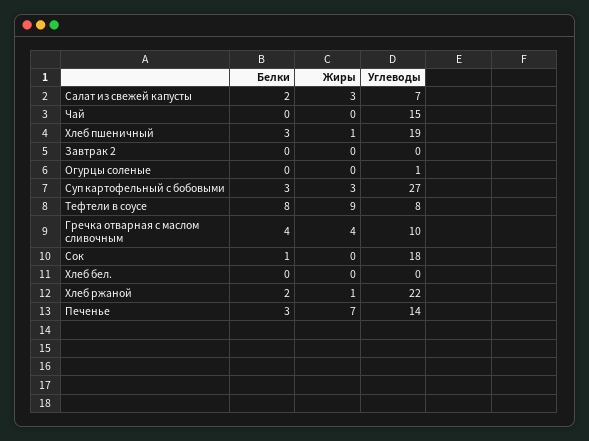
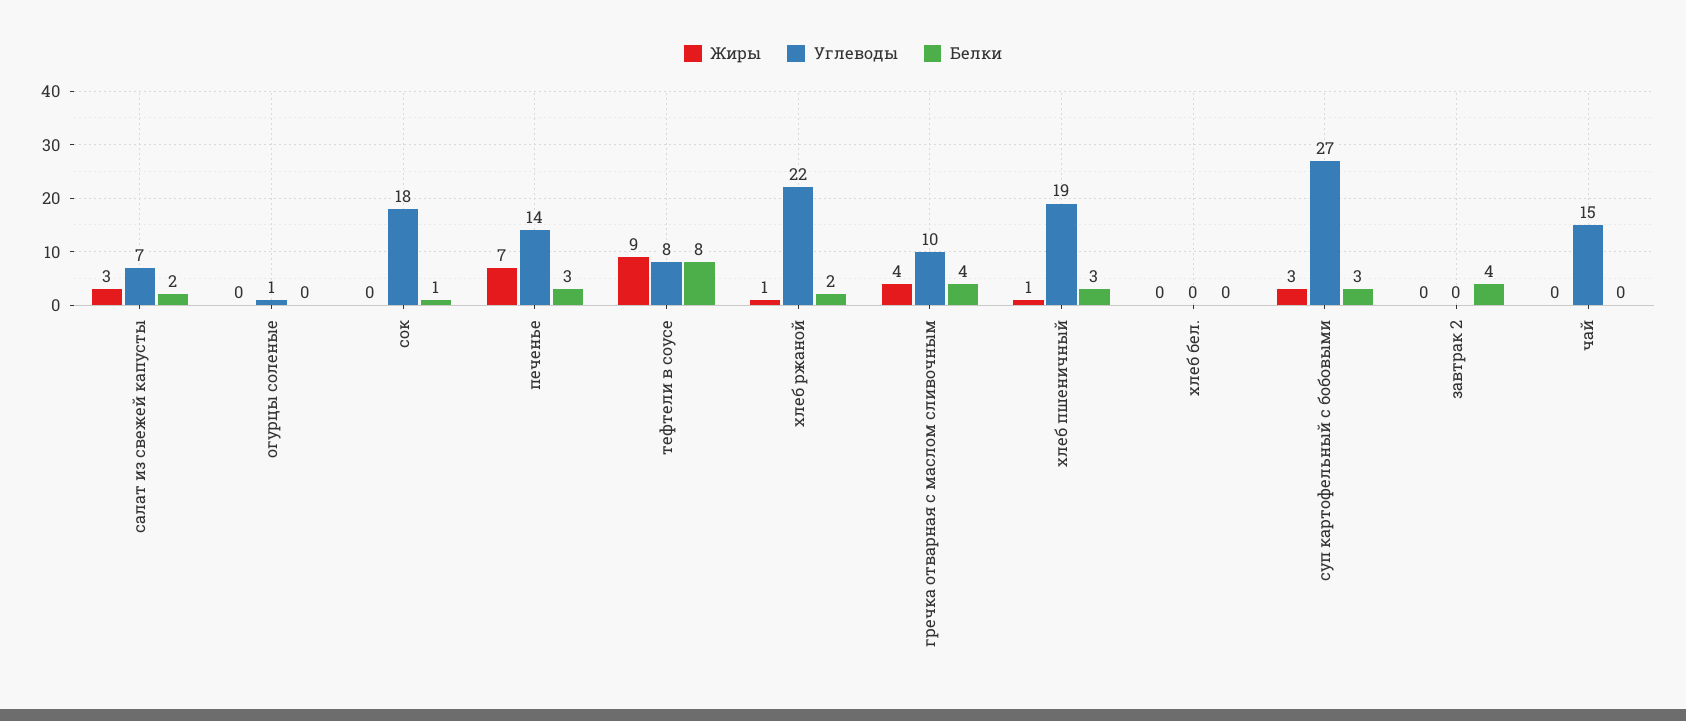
  {
    "Белки": {
      "Салат из свежей капусты": 2,
      "Чай": 0,
      "Хлеб пшеничный": 3,
-     "Завтрак 2": 0,
+     "Завтрак 2": 4,
      "Огурцы соленые": 0,
      "Суп картофельный с бобовыми": 3,
      "Тефтели в соусе": 8,
      "Гречка отварная с маслом сливочным": 4,
      "Сок": 1,
      "Хлеб бел.": 0,
      "Хлеб ржаной": 2,
      "Печенье": 3
    },
    "Жиры": {
      "Салат из свежей капусты": 3,
      "Чай": 0,
      "Хлеб пшеничный": 1,
      "Завтрак 2": 0,
      "Огурцы соленые": 0,
      "Суп картофельный с бобовыми": 3,
      "Тефтели в соусе": 9,
      "Гречка отварная с маслом сливочным": 4,
      "Сок": 0,
      "Хлеб бел.": 0,
      "Хлеб ржаной": 1,
      "Печенье": 7
    },
    "Углеводы": {
      "Салат из свежей капусты": 7,
      "Чай": 15,
      "Хлеб пшеничный": 19,
      "Завтрак 2": 0,
      "Огурцы соленые": 1,
      "Суп картофельный с бобовыми": 27,
      "Тефтели в соусе": 8,
      "Гречка отварная с маслом сливочным": 10,
      "Сок": 18,
      "Хлеб бел.": 0,
      "Хлеб ржаной": 22,
      "Печенье": 14
    }
  }

